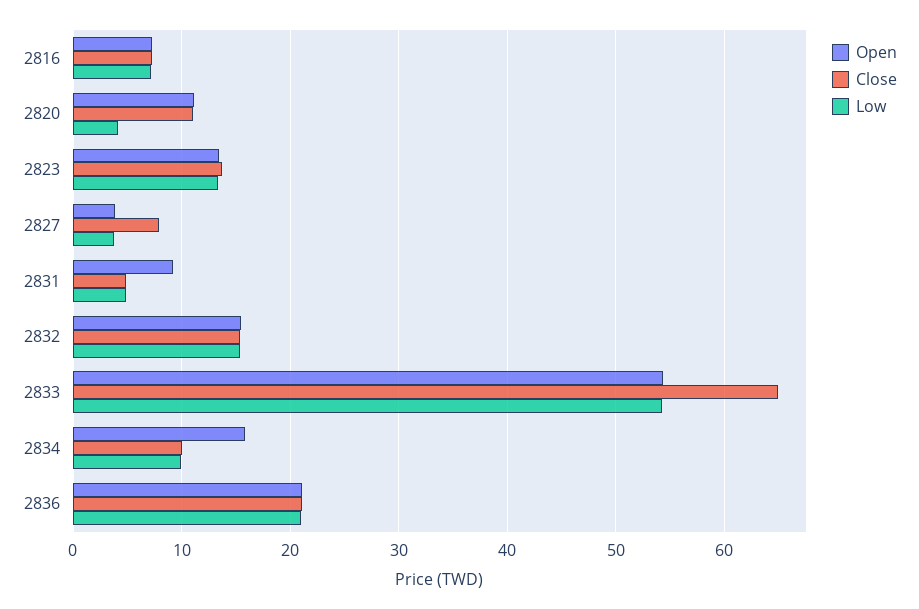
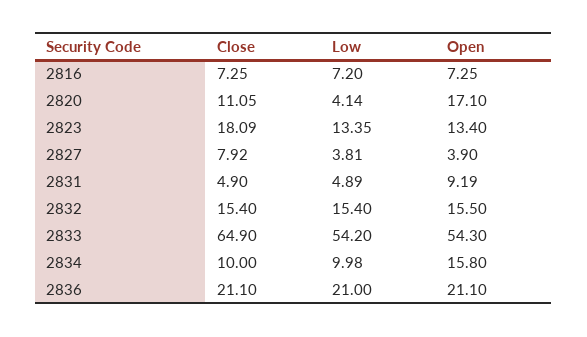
  {
    "Open": {
      "2816": 7.25,
-     "2820": 11,
+     "2820": 17.1,
      "2823": 13.4,
      "2827": 3.9,
      "2831": 9.19,
      "2832": 15.5,
      "2833": 54.3,
      "2834": 15.8,
      "2836": 21.1
    },
    "Close": {
      "2816": 7.25,
      "2820": 11.05,
-     "2823": 14,
+     "2823": 18.09,
      "2827": 7.92,
      "2831": 4.9,
      "2832": 15.4,
      "2833": 64.9,
      "2834": 10,
      "2836": 21.1
    },
    "Low": {
      "2816": 7.2,
      "2820": 4.14,
      "2823": 13.35,
      "2827": 3.81,
      "2831": 4.89,
      "2832": 15.4,
      "2833": 54.2,
      "2834": 9.98,
      "2836": 21
    }
  }

